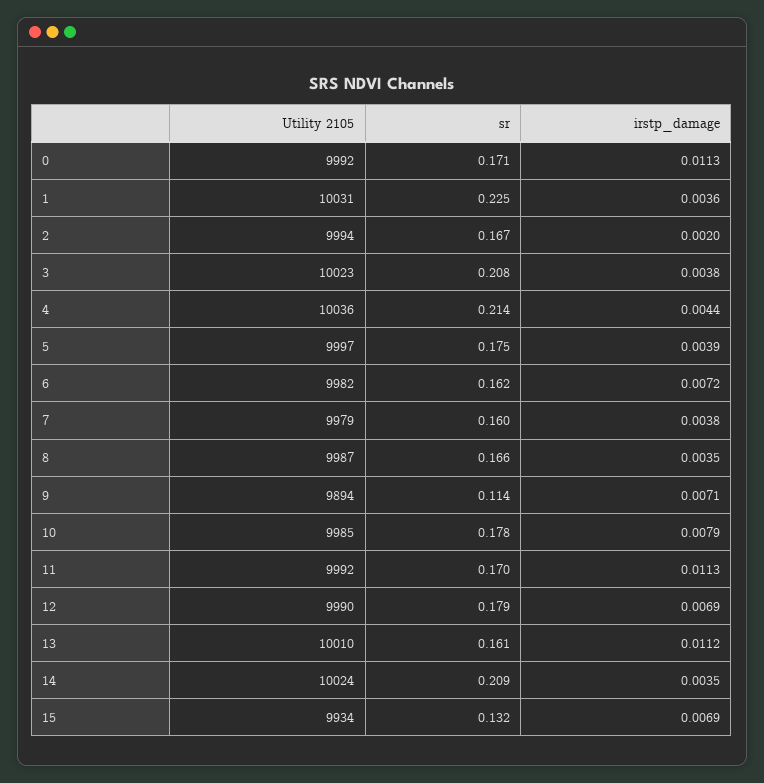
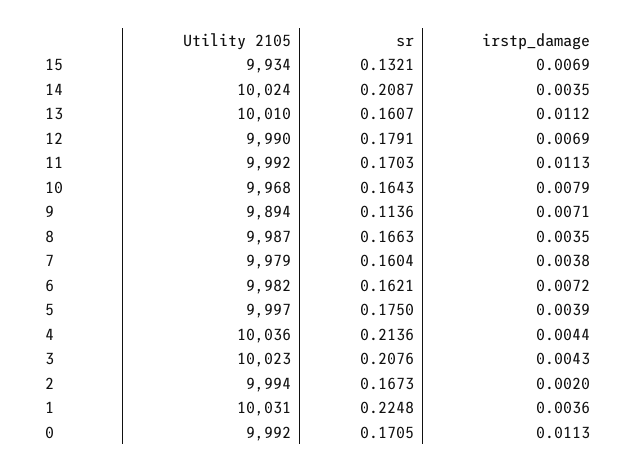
  {
    "Utility 2105": {
      "0": 9992,
      "1": 10031,
      "2": 9994,
      "3": 10023,
      "4": 10036,
      "5": 9997,
      "6": 9982,
      "7": 9979,
      "8": 9987,
      "9": 9894,
-     "10": 9985,
+     "10": 9968,
      "11": 9992,
      "12": 9990,
      "13": 10010,
      "14": 10024,
      "15": 9934
    },
    "sr": {
      "0": 0.1705,
      "1": 0.2248,
      "2": 0.1673,
      "3": 0.2076,
      "4": 0.2136,
      "5": 0.175,
      "6": 0.1621,
      "7": 0.1604,
      "8": 0.1663,
      "9": 0.1136,
-     "10": 0.178,
+     "10": 0.1643,
      "11": 0.1703,
      "12": 0.1791,
      "13": 0.1607,
      "14": 0.2087,
      "15": 0.1321
    },
    "irstp_damage": {
      "0": 0.0113,
      "1": 0.0036,
      "2": 0.002,
-     "3": 0.0038,
+     "3": 0.0043,
      "4": 0.0044,
      "5": 0.0039,
      "6": 0.0072,
      "7": 0.0038,
      "8": 0.0035,
      "9": 0.0071,
      "10": 0.0079,
      "11": 0.0113,
      "12": 0.0069,
      "13": 0.0112,
      "14": 0.0035,
      "15": 0.0069
    }
  }

